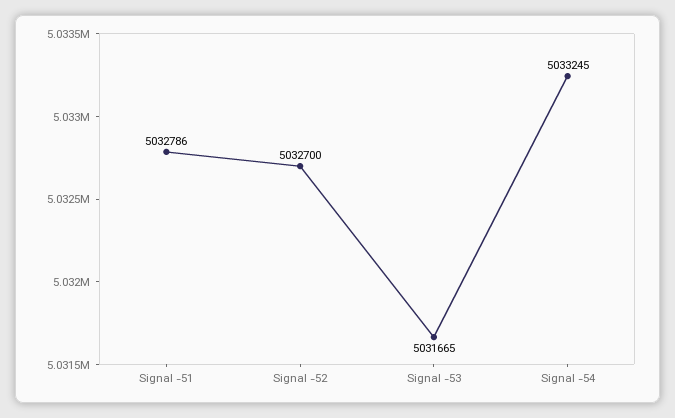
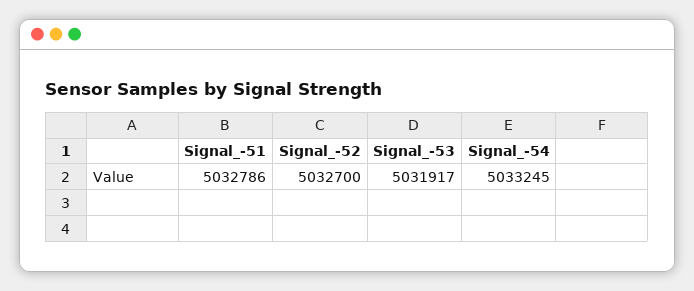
  {
    "Signal -51": 5032786,
    "Signal -52": 5032700,
-   "Signal -53": 5031665,
+   "Signal -53": 5031917,
    "Signal -54": 5033245
  }

